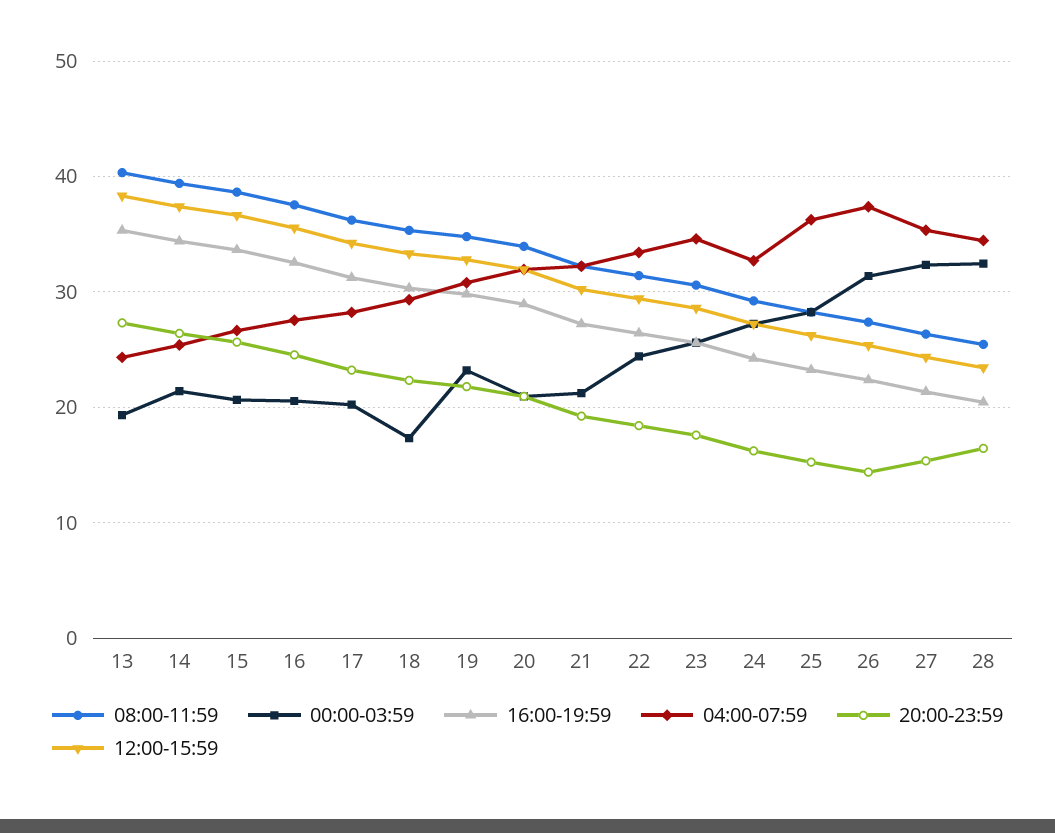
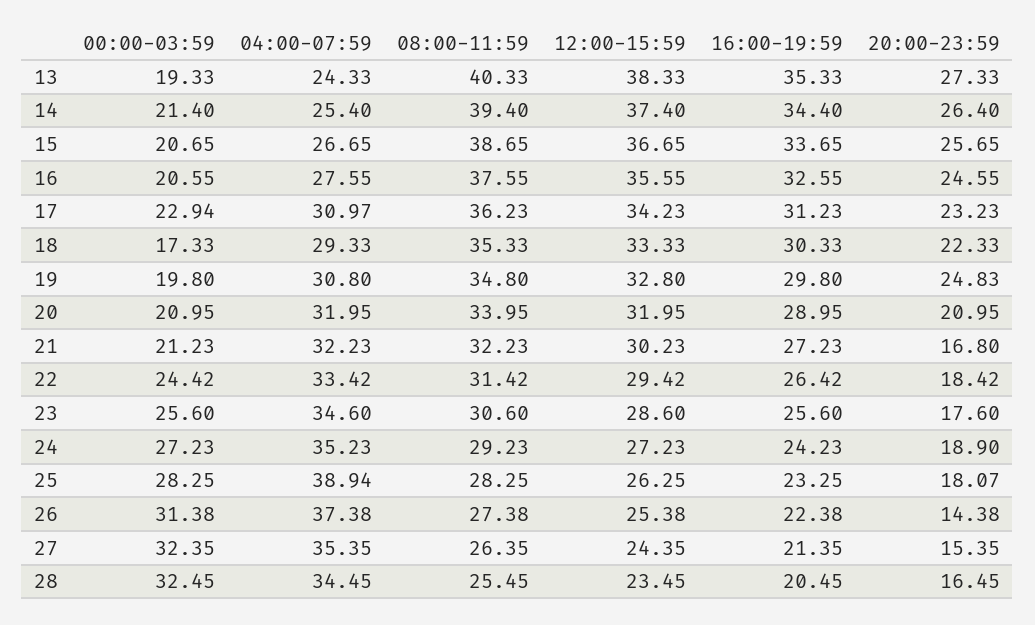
  {
    "08:00-11:59": {
      "13": 40.33,
      "14": 39.4,
      "15": 38.65,
      "16": 37.55,
      "17": 36.23,
      "18": 35.33,
      "19": 34.8,
      "20": 33.95,
      "21": 32.23,
      "22": 31.42,
      "23": 30.6,
      "24": 29.23,
      "25": 28.25,
      "26": 27.38,
      "27": 26.35,
      "28": 25.45
    },
    "00:00-03:59": {
      "13": 19.33,
      "14": 21.4,
      "15": 20.65,
      "16": 20.55,
-     "17": 20,
+     "17": 22.94,
      "18": 17.33,
-     "19": 23,
+     "19": 19.8,
      "20": 20.95,
      "21": 21.23,
      "22": 24.42,
      "23": 25.6,
      "24": 27.23,
      "25": 28.25,
      "26": 31.38,
      "27": 32.35,
      "28": 32.45
    },
    "16:00-19:59": {
      "13": 35.33,
      "14": 34.4,
      "15": 33.65,
      "16": 32.55,
      "17": 31.23,
      "18": 30.33,
      "19": 29.8,
      "20": 28.95,
      "21": 27.23,
      "22": 26.42,
      "23": 25.6,
      "24": 24.23,
      "25": 23.25,
      "26": 22.38,
      "27": 21.35,
      "28": 20.45
    },
    "04:00-07:59": {
      "13": 24.33,
      "14": 25.4,
      "15": 26.65,
      "16": 27.55,
-     "17": 28,
+     "17": 30.97,
      "18": 29.33,
      "19": 30.8,
      "20": 31.95,
      "21": 32.23,
      "22": 33.42,
      "23": 34.6,
-     "24": 33,
+     "24": 35.23,
-     "25": 36,
+     "25": 38.94,
      "26": 37.38,
      "27": 35.35,
      "28": 34.45
    },
    "20:00-23:59": {
      "13": 27.33,
      "14": 26.4,
      "15": 25.65,
      "16": 24.55,
      "17": 23.23,
      "18": 22.33,
-     "19": 22,
+     "19": 24.83,
      "20": 20.95,
-     "21": 19,
+     "21": 16.8,
      "22": 18.42,
      "23": 17.6,
-     "24": 16,
+     "24": 18.9,
-     "25": 15,
+     "25": 18.07,
      "26": 14.38,
      "27": 15.35,
      "28": 16.45
    },
    "12:00-15:59": {
      "13": 38.33,
      "14": 37.4,
      "15": 36.65,
      "16": 35.55,
      "17": 34.23,
      "18": 33.33,
      "19": 32.8,
      "20": 31.95,
      "21": 30.23,
      "22": 29.42,
      "23": 28.6,
      "24": 27.23,
      "25": 26.25,
      "26": 25.38,
      "27": 24.35,
      "28": 23.45
    }
  }

